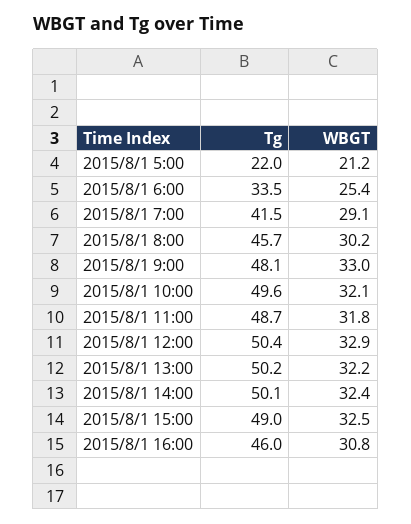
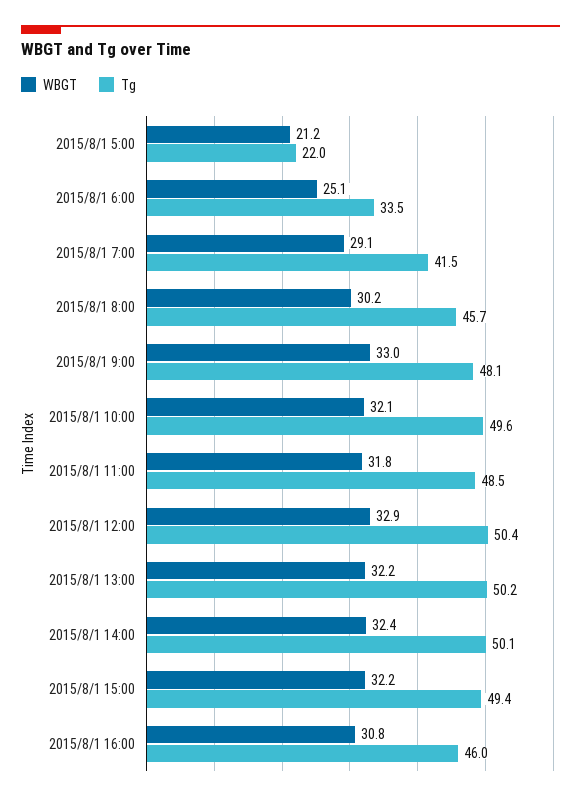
  {
    "Tg": {
      "2015/8/1 5:00": 22,
      "2015/8/1 6:00": 33.5,
      "2015/8/1 7:00": 41.5,
      "2015/8/1 8:00": 45.7,
      "2015/8/1 9:00": 48.1,
      "2015/8/1 10:00": 49.6,
-     "2015/8/1 11:00": 48.7,
+     "2015/8/1 11:00": 48.5,
      "2015/8/1 12:00": 50.4,
      "2015/8/1 13:00": 50.2,
      "2015/8/1 14:00": 50.1,
-     "2015/8/1 15:00": 49,
+     "2015/8/1 15:00": 49.4,
      "2015/8/1 16:00": 46
    },
    "WBGT": {
      "2015/8/1 5:00": 21.2,
-     "2015/8/1 6:00": 25.4,
+     "2015/8/1 6:00": 25.1,
      "2015/8/1 7:00": 29.1,
      "2015/8/1 8:00": 30.2,
      "2015/8/1 9:00": 33,
      "2015/8/1 10:00": 32.1,
      "2015/8/1 11:00": 31.8,
      "2015/8/1 12:00": 32.9,
      "2015/8/1 13:00": 32.2,
      "2015/8/1 14:00": 32.4,
-     "2015/8/1 15:00": 32.5,
+     "2015/8/1 15:00": 32.2,
      "2015/8/1 16:00": 30.8
    }
  }

